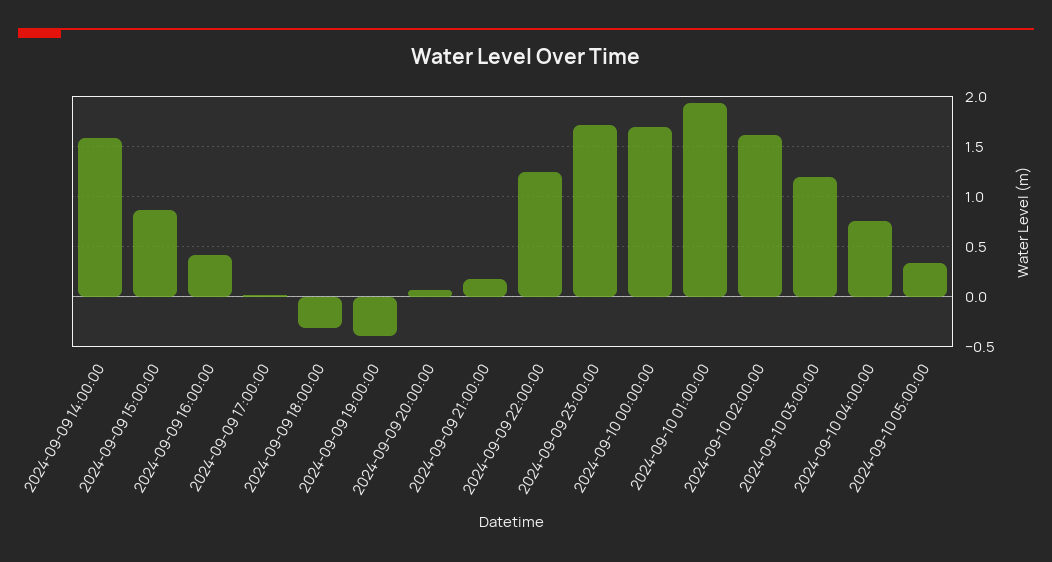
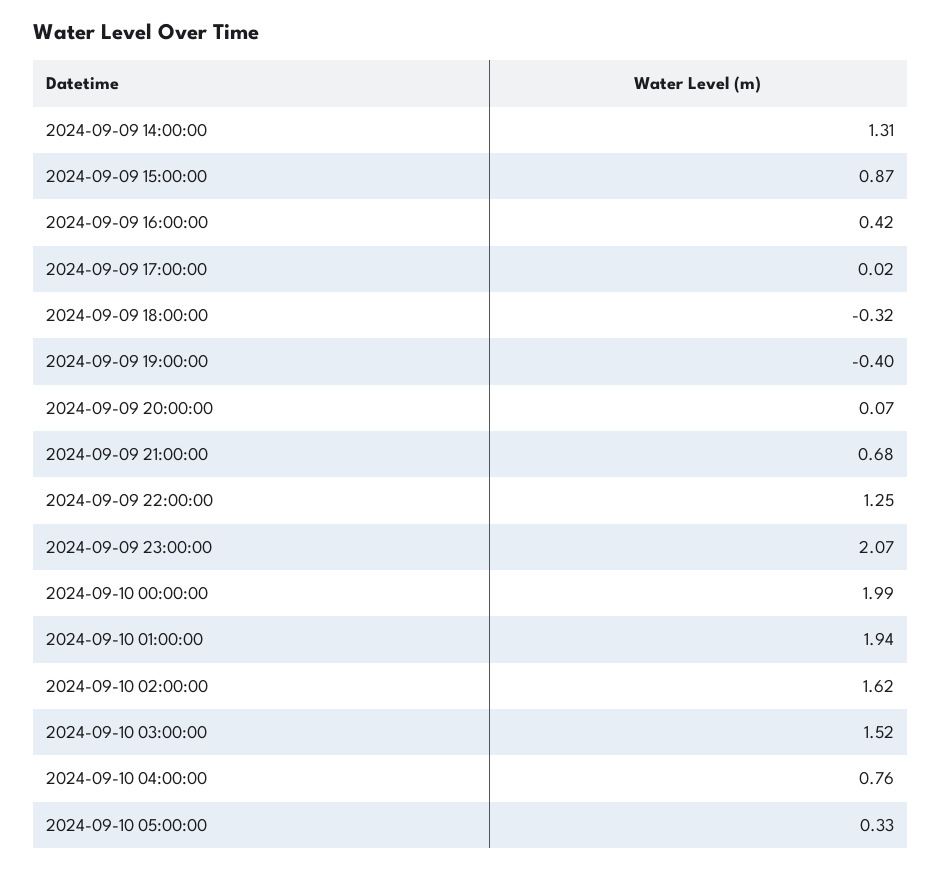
  {
-   "2024-09-09 14:00:00": 1.6,
+   "2024-09-09 14:00:00": 1.31,
    "2024-09-09 15:00:00": 0.87,
    "2024-09-09 16:00:00": 0.42,
    "2024-09-09 17:00:00": 0.02,
    "2024-09-09 18:00:00": -0.32,
    "2024-09-09 19:00:00": -0.4,
    "2024-09-09 20:00:00": 0.07,
-   "2024-09-09 21:00:00": 0.2,
+   "2024-09-09 21:00:00": 0.68,
    "2024-09-09 22:00:00": 1.25,
-   "2024-09-09 23:00:00": 1.7,
+   "2024-09-09 23:00:00": 2.07,
-   "2024-09-10 00:00:00": 1.7,
+   "2024-09-10 00:00:00": 1.99,
    "2024-09-10 01:00:00": 1.94,
    "2024-09-10 02:00:00": 1.62,
-   "2024-09-10 03:00:00": 1.2,
+   "2024-09-10 03:00:00": 1.52,
    "2024-09-10 04:00:00": 0.76,
    "2024-09-10 05:00:00": 0.33
  }

